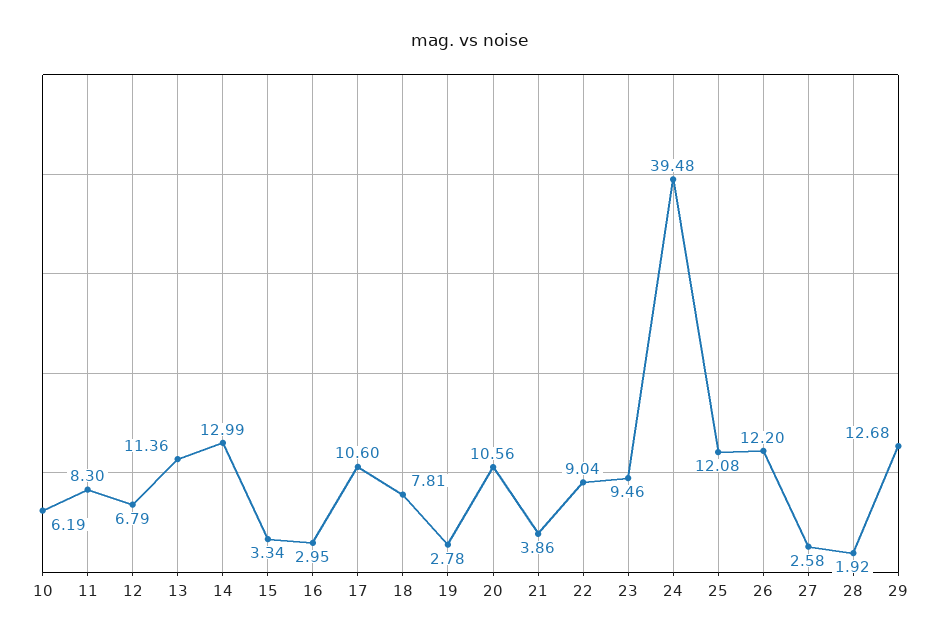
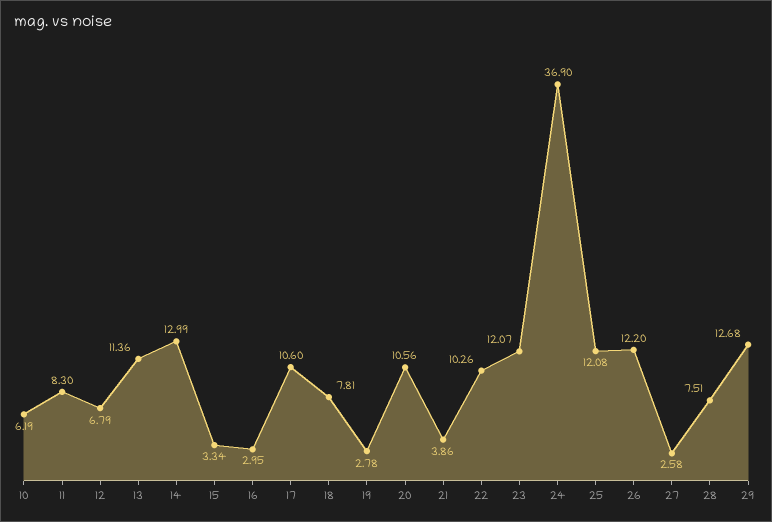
  {
    "10": 6.19,
    "11": 8.3,
    "12": 6.79,
    "13": 11.36,
    "14": 12.99,
    "15": 3.34,
    "16": 2.95,
    "17": 10.6,
    "18": 7.81,
    "19": 2.78,
    "20": 10.56,
    "21": 3.86,
-   "22": 9.04,
+   "22": 10.26,
-   "23": 9.46,
+   "23": 12.07,
-   "24": 39.48,
+   "24": 36.9,
    "25": 12.08,
    "26": 12.2,
    "27": 2.58,
-   "28": 1.92,
+   "28": 7.51,
    "29": 12.68
  }

